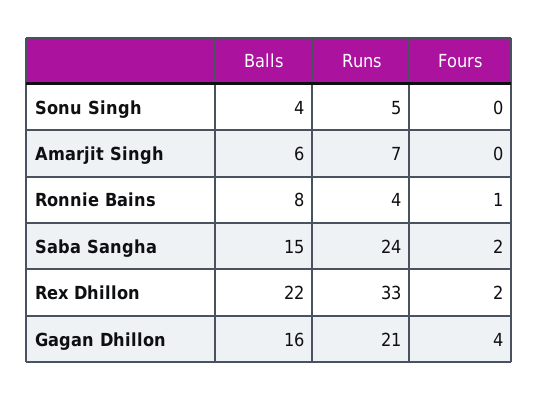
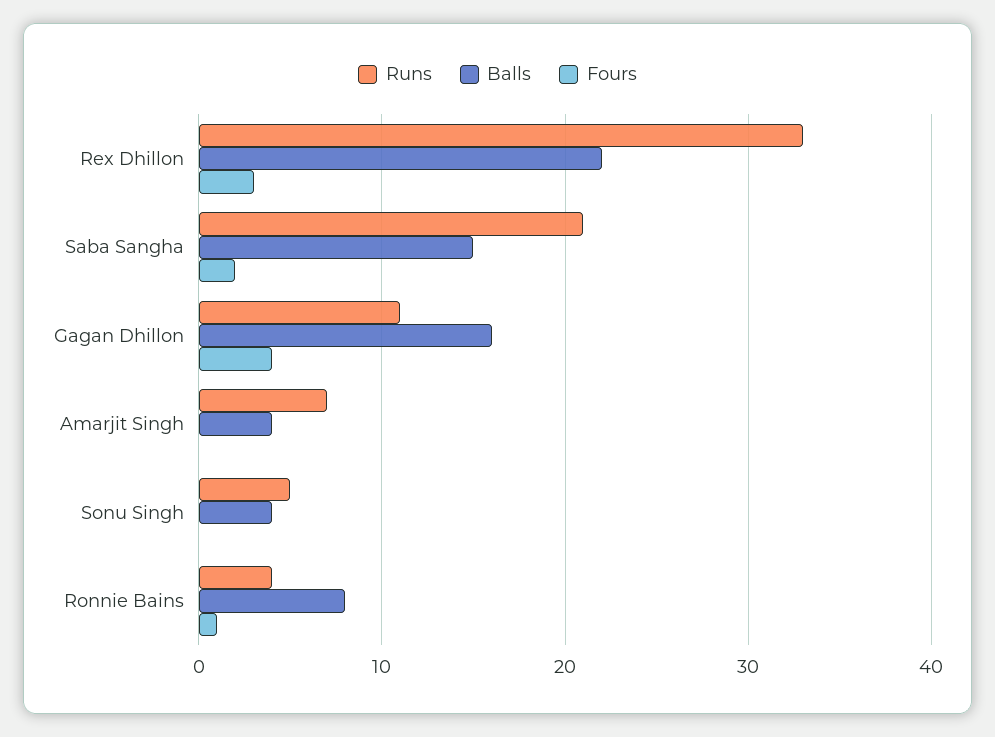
  {
    "Balls": {
      "Sonu Singh": 4,
-     "Amarjit Singh": 6,
+     "Amarjit Singh": 4,
      "Ronnie Bains": 8,
      "Saba Sangha": 15,
      "Rex Dhillon": 22,
      "Gagan Dhillon": 16
    },
    "Runs": {
      "Sonu Singh": 5,
      "Amarjit Singh": 7,
      "Ronnie Bains": 4,
-     "Saba Sangha": 24,
+     "Saba Sangha": 21,
      "Rex Dhillon": 33,
-     "Gagan Dhillon": 21
+     "Gagan Dhillon": 11
    },
    "Fours": {
      "Sonu Singh": 0,
      "Amarjit Singh": 0,
      "Ronnie Bains": 1,
      "Saba Sangha": 2,
-     "Rex Dhillon": 2,
+     "Rex Dhillon": 3,
      "Gagan Dhillon": 4
    }
  }

